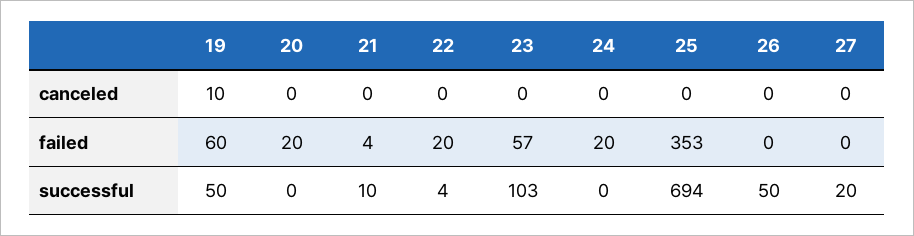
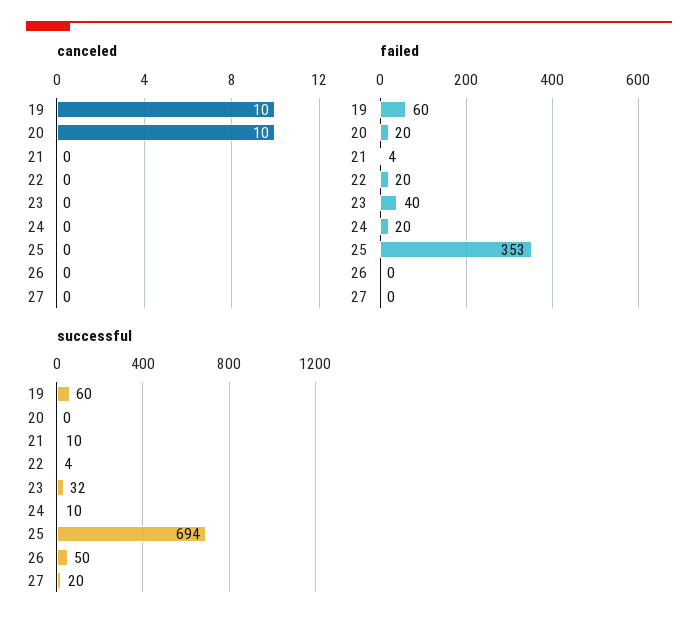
  {
    "canceled": {
      "19": 10,
-     "20": 0,
+     "20": 10,
      "21": 0,
      "22": 0,
      "23": 0,
      "24": 0,
      "25": 0,
      "26": 0,
      "27": 0
    },
    "failed": {
      "19": 60,
      "20": 20,
      "21": 4,
      "22": 20,
-     "23": 57,
+     "23": 40,
      "24": 20,
      "25": 353,
      "26": 0,
      "27": 0
    },
    "successful": {
-     "19": 50,
+     "19": 60,
      "20": 0,
      "21": 10,
      "22": 4,
-     "23": 103,
+     "23": 32,
-     "24": 0,
+     "24": 10,
      "25": 694,
      "26": 50,
      "27": 20
    }
  }

